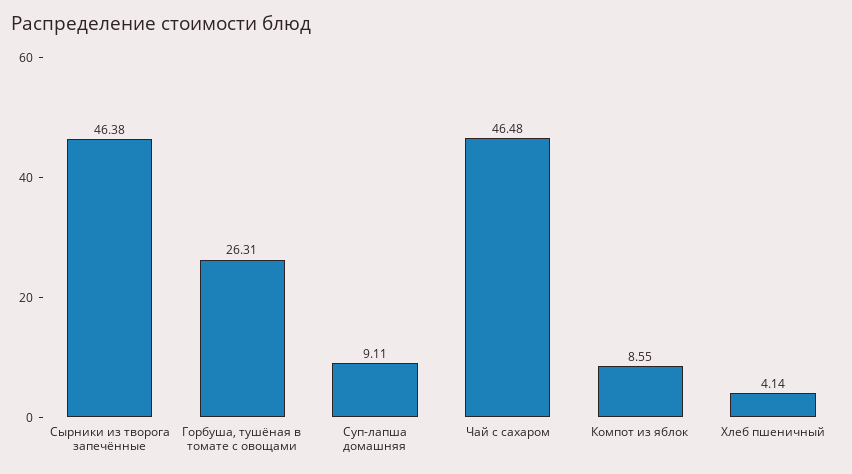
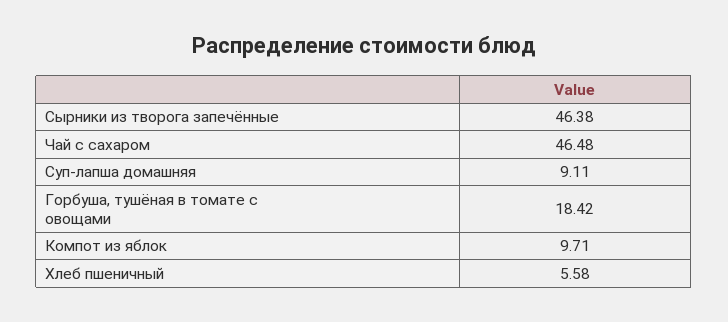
  {
    "Сырники из творога запечённые": 46.38,
-   "Горбуша, тушёная в томате с овощами": 26.31,
+   "Горбуша, тушёная в томате с овощами": 18.42,
    "Суп-лапша домашняя": 9.11,
    "Чай с сахаром": 46.48,
-   "Компот из яблок": 8.55,
+   "Компот из яблок": 9.71,
-   "Хлеб пшеничный": 4.14
+   "Хлеб пшеничный": 5.58
  }

